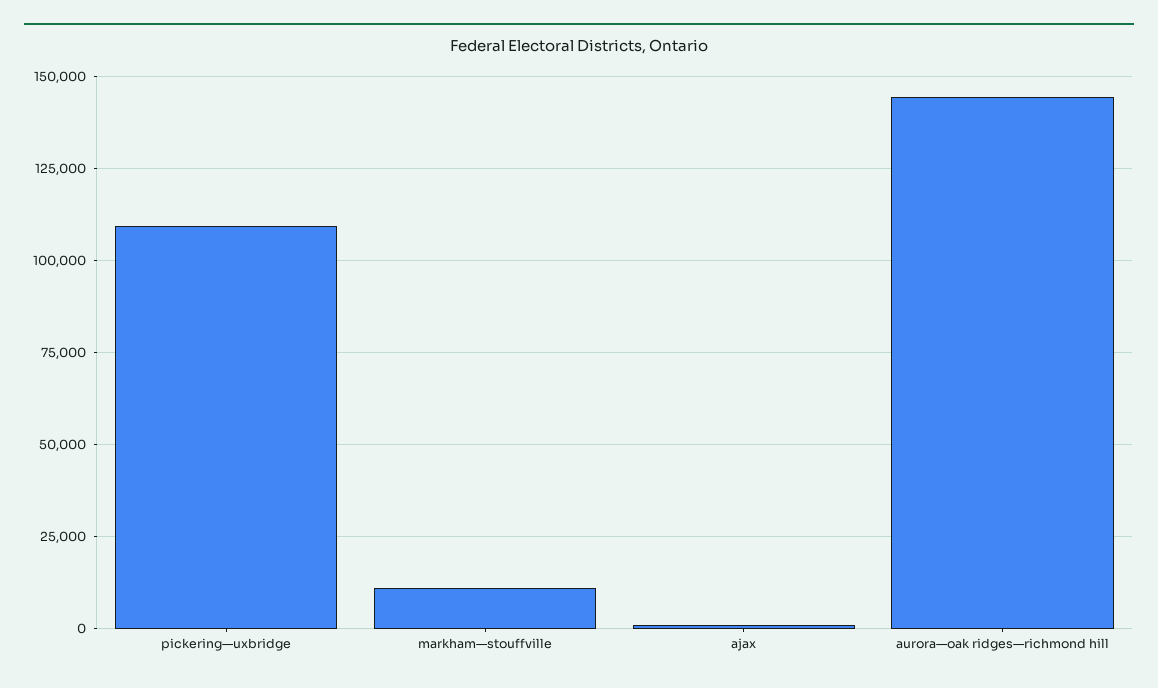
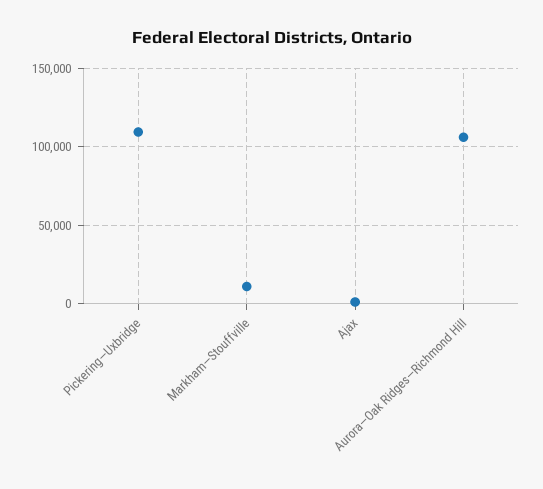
  {
    "pickering—uxbridge": 110000,
    "markham—stouffville": 10000,
    "ajax": 0,
-   "aurora—oak ridges—richmond hill": 145000
+   "aurora—oak ridges—richmond hill": 105000
  }

